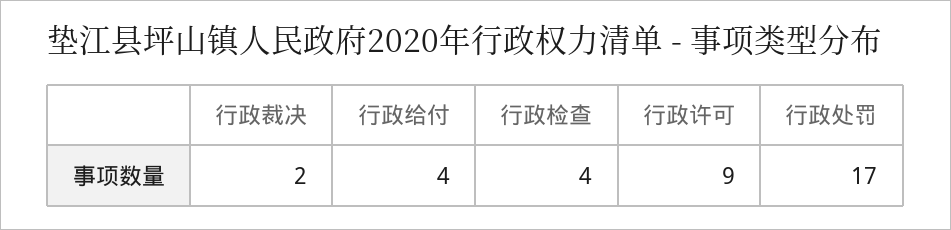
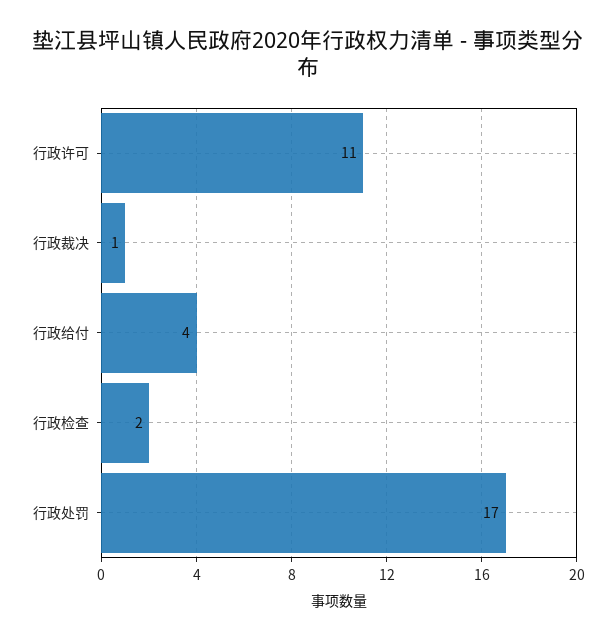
  {
-   "行政裁决": 2,
+   "行政裁决": 1,
    "行政给付": 4,
-   "行政检查": 4,
+   "行政检查": 2,
-   "行政许可": 9,
+   "行政许可": 11,
    "行政处罚": 17
  }

